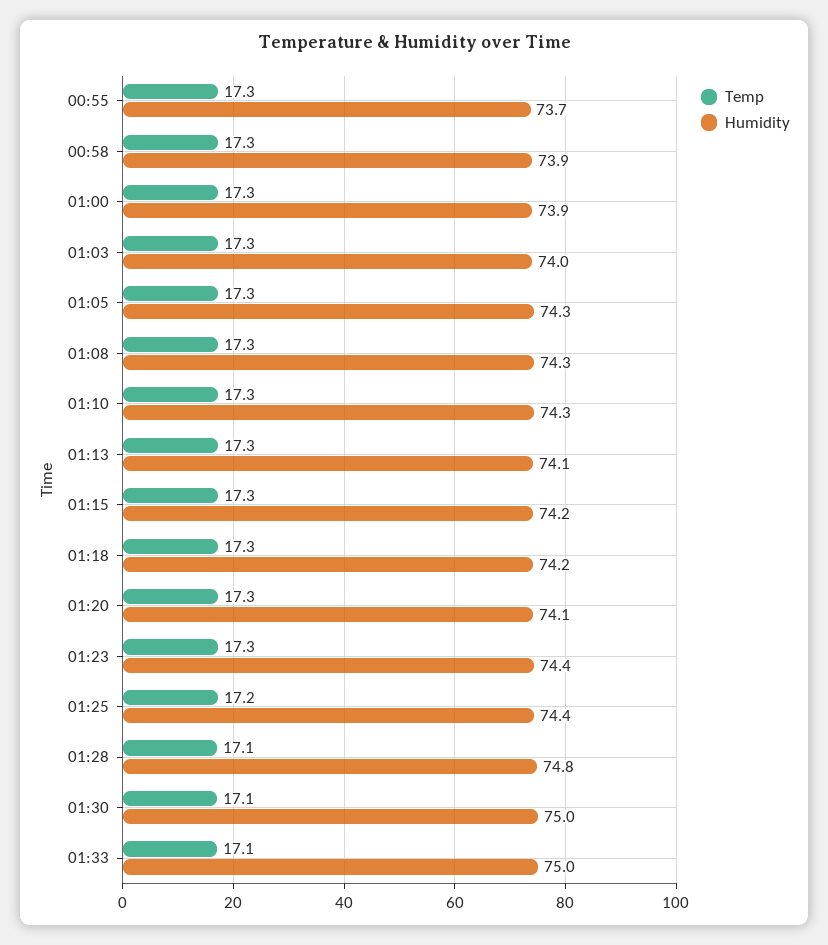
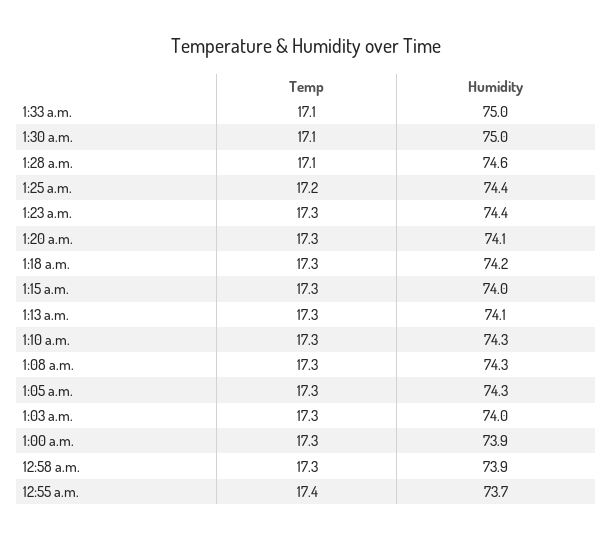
  {
    "Temp": {
-     "00:55": 17.3,
+     "00:55": 17.4,
      "00:58": 17.3,
      "01:00": 17.3,
      "01:03": 17.3,
      "01:05": 17.3,
      "01:08": 17.3,
      "01:10": 17.3,
      "01:13": 17.3,
      "01:15": 17.3,
      "01:18": 17.3,
      "01:20": 17.3,
      "01:23": 17.3,
      "01:25": 17.2,
      "01:28": 17.1,
      "01:30": 17.1,
      "01:33": 17.1
    },
    "Humidity": {
      "00:55": 73.7,
      "00:58": 73.9,
      "01:00": 73.9,
      "01:03": 74,
      "01:05": 74.3,
      "01:08": 74.3,
      "01:10": 74.3,
      "01:13": 74.1,
-     "01:15": 74.2,
+     "01:15": 74,
      "01:18": 74.2,
      "01:20": 74.1,
      "01:23": 74.4,
      "01:25": 74.4,
-     "01:28": 74.8,
+     "01:28": 74.6,
      "01:30": 75,
      "01:33": 75
    }
  }

